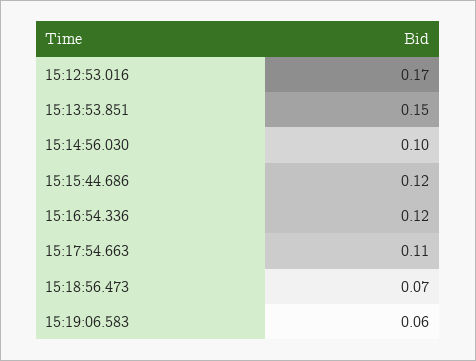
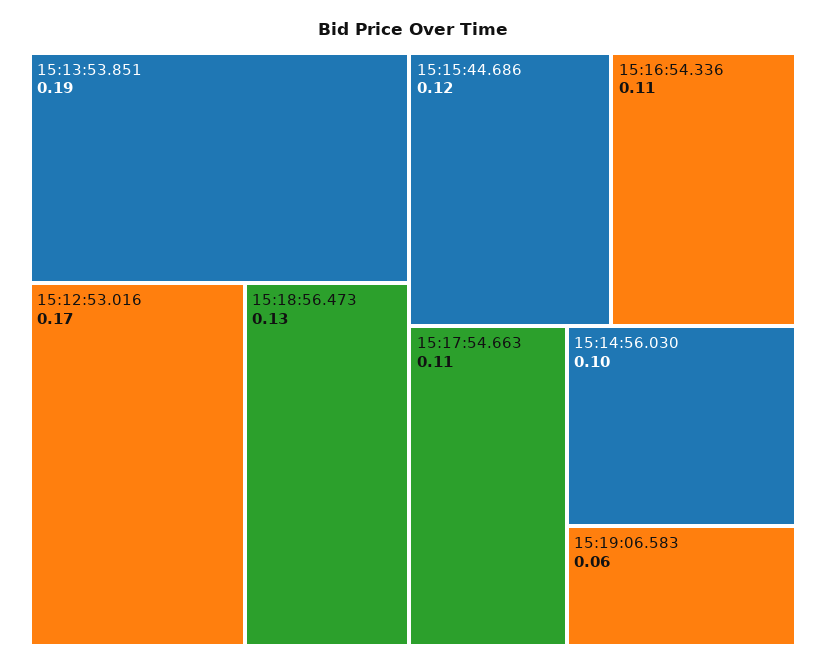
  {
    "15:12:53.016": 0.17,
-   "15:13:53.851": 0.15,
+   "15:13:53.851": 0.19,
    "15:14:56.030": 0.1,
    "15:15:44.686": 0.12,
-   "15:16:54.336": 0.12,
+   "15:16:54.336": 0.11,
    "15:17:54.663": 0.11,
-   "15:18:56.473": 0.07,
+   "15:18:56.473": 0.13,
    "15:19:06.583": 0.06
  }

